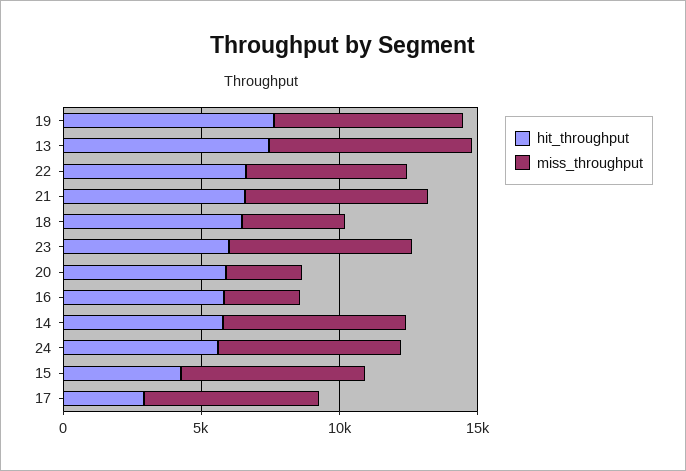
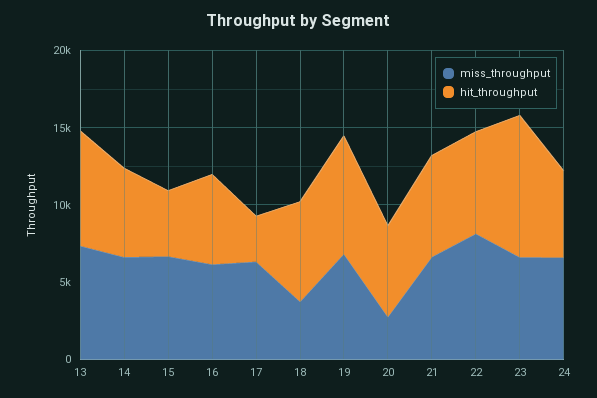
  {
    "hit_throughput": {
      "19": 8000,
      "13": 7000,
      "22": 7000,
      "21": 7000,
      "18": 6000,
-     "23": 6000,
+     "23": 9000,
      "20": 6000,
      "16": 6000,
      "14": 6000,
      "24": 6000,
      "15": 4000,
      "17": 3000
    },
    "miss_throughput": {
      "19": 7000,
      "13": 7000,
-     "22": 6000,
+     "22": 8000,
      "21": 7000,
      "18": 4000,
      "23": 7000,
      "20": 3000,
-     "16": 3000,
+     "16": 6000,
      "14": 7000,
      "24": 7000,
      "15": 7000,
      "17": 6000
    }
  }

